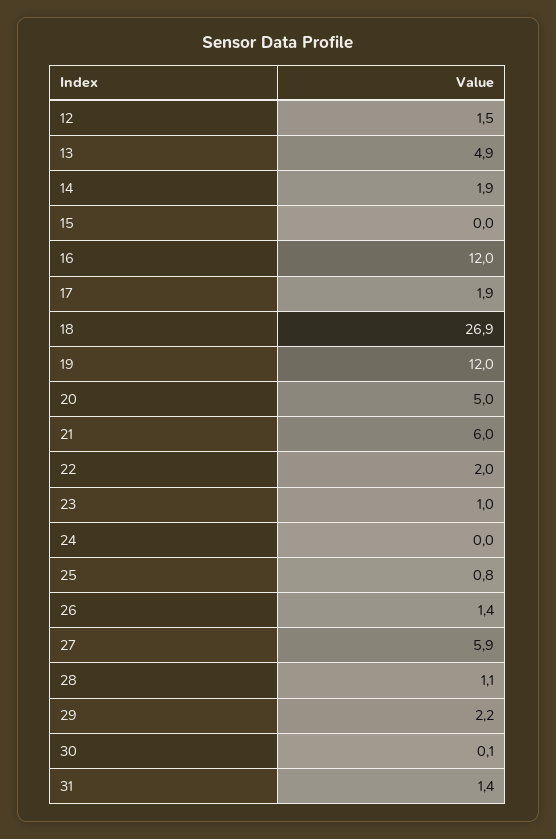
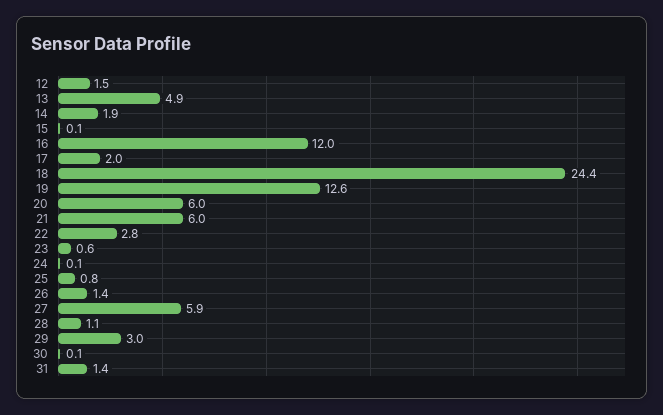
  {
    "12": 1.5,
    "13": 4.9,
    "14": 1.9,
-   "15": 0,
+   "15": 0.1,
    "16": 12,
-   "17": 1.9,
+   "17": 2,
-   "18": 26.9,
+   "18": 24.4,
-   "19": 12,
+   "19": 12.6,
-   "20": 5,
+   "20": 6,
    "21": 6,
-   "22": 2,
+   "22": 2.8,
-   "23": 1,
+   "23": 0.6,
-   "24": 0,
+   "24": 0.1,
    "25": 0.8,
    "26": 1.4,
    "27": 5.9,
    "28": 1.1,
-   "29": 2.2,
+   "29": 3,
    "30": 0.1,
    "31": 1.4
  }

